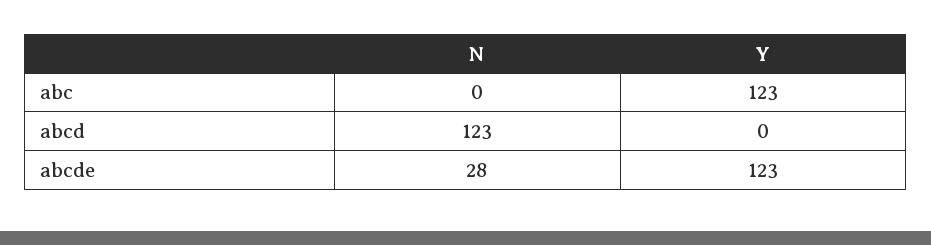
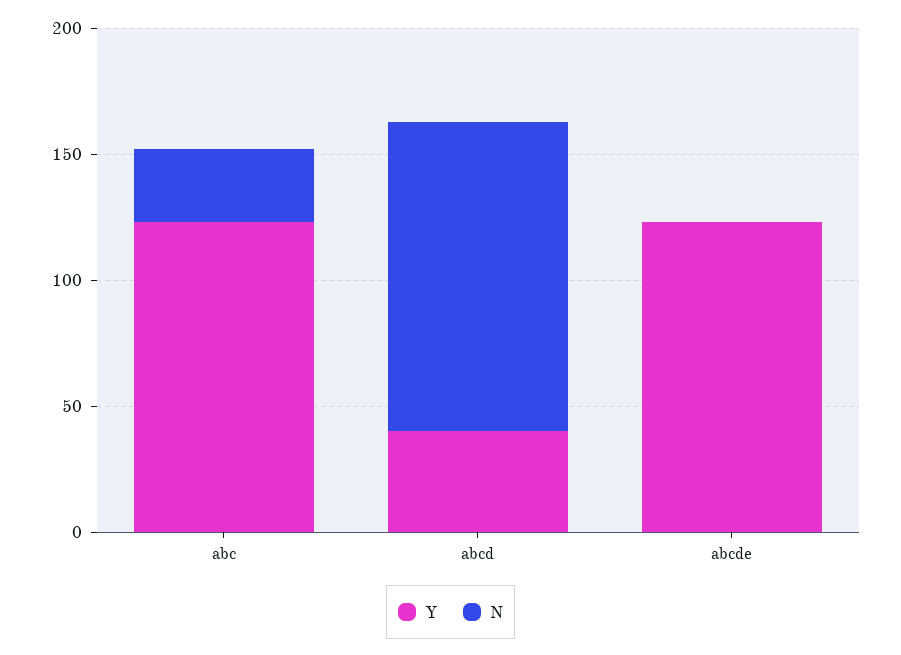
  {
    "N": {
-     "abc": 0,
+     "abc": 30,
      "abcd": 123,
-     "abcde": 28
+     "abcde": 0
    },
    "Y": {
      "abc": 123,
-     "abcd": 0,
+     "abcd": 40,
      "abcde": 123
    }
  }

